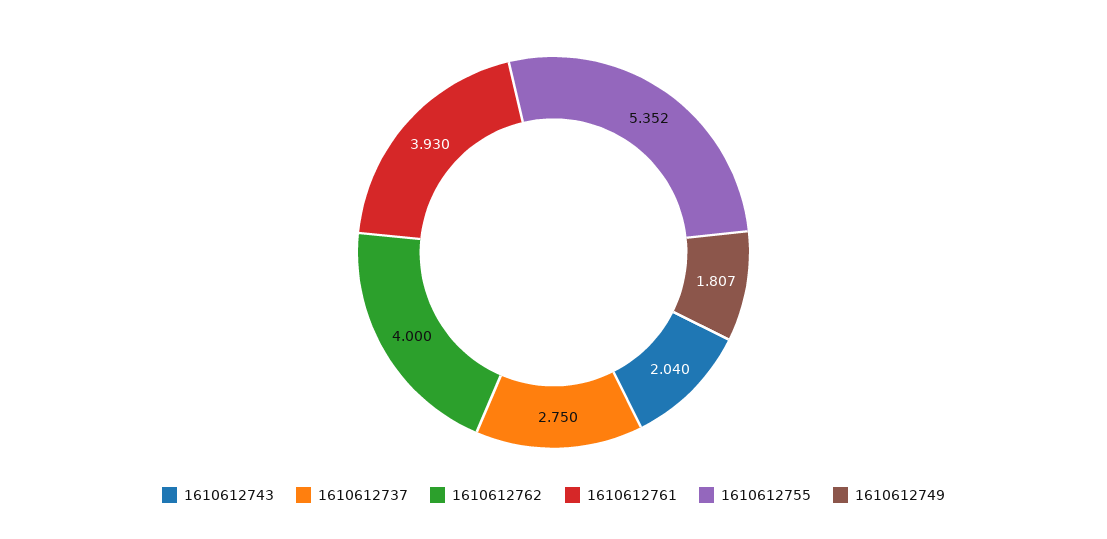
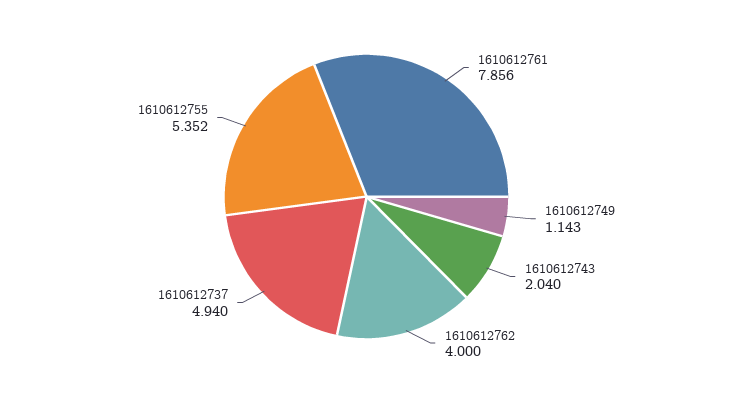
  {
    "1610612743": 2.04,
-   "1610612737": 2.75,
+   "1610612737": 4.94,
    "1610612762": 4,
-   "1610612761": 3.93,
+   "1610612761": 7.856,
    "1610612755": 5.352,
-   "1610612749": 1.807
+   "1610612749": 1.143
  }

